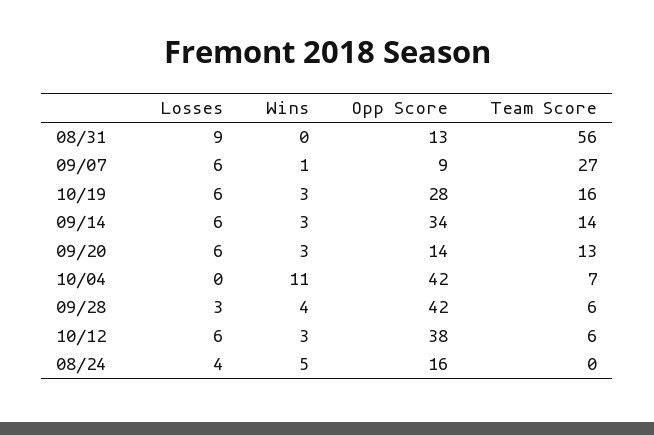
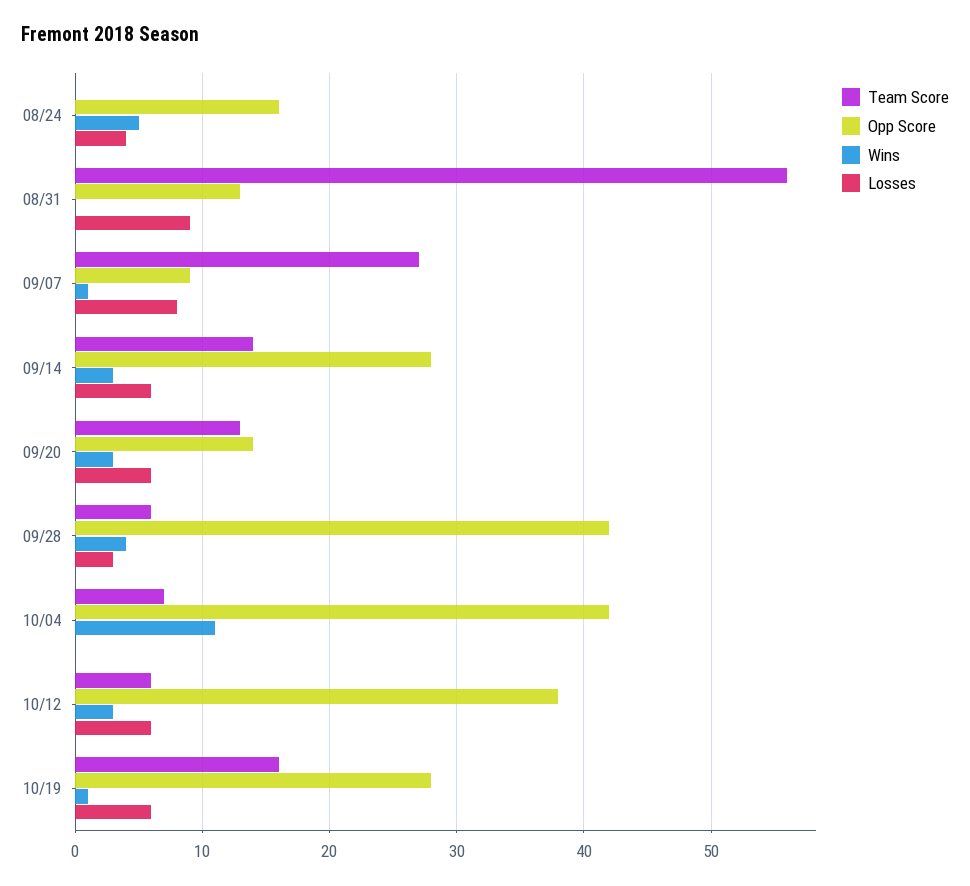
  {
    "Losses": {
      "08/31": 9,
-     "09/07": 6,
+     "09/07": 8,
      "10/19": 6,
      "09/14": 6,
      "09/20": 6,
      "10/04": 0,
      "09/28": 3,
      "10/12": 6,
      "08/24": 4
    },
    "Wins": {
      "08/31": 0,
      "09/07": 1,
-     "10/19": 3,
+     "10/19": 1,
      "09/14": 3,
      "09/20": 3,
      "10/04": 11,
      "09/28": 4,
      "10/12": 3,
      "08/24": 5
    },
    "Opp Score": {
      "08/31": 13,
      "09/07": 9,
      "10/19": 28,
-     "09/14": 34,
+     "09/14": 28,
      "09/20": 14,
      "10/04": 42,
      "09/28": 42,
      "10/12": 38,
      "08/24": 16
    },
    "Team Score": {
      "08/31": 56,
      "09/07": 27,
      "10/19": 16,
      "09/14": 14,
      "09/20": 13,
      "10/04": 7,
      "09/28": 6,
      "10/12": 6,
      "08/24": 0
    }
  }

